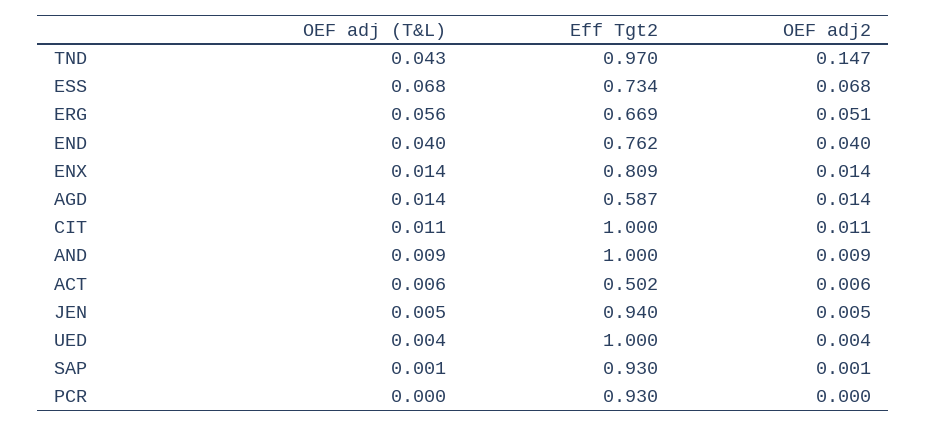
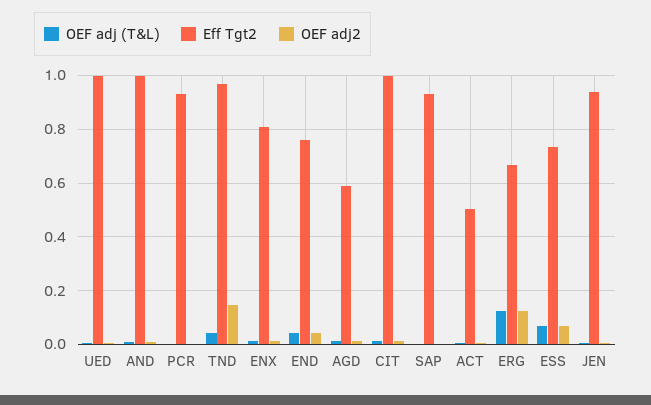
  {
    "OEF adj (T&L)": {
      "TND": 0.043,
      "ESS": 0.068,
-     "ERG": 0.056,
+     "ERG": 0.125,
      "END": 0.04,
      "ENX": 0.014,
      "AGD": 0.014,
      "CIT": 0.011,
      "AND": 0.009,
      "ACT": 0.006,
      "JEN": 0.005,
      "UED": 0.004,
      "SAP": 0.001,
      "PCR": 0
    },
    "Eff Tgt2": {
      "TND": 0.97,
      "ESS": 0.734,
      "ERG": 0.669,
      "END": 0.762,
      "ENX": 0.809,
      "AGD": 0.587,
      "CIT": 1,
      "AND": 1,
      "ACT": 0.502,
      "JEN": 0.94,
      "UED": 1,
      "SAP": 0.93,
      "PCR": 0.93
    },
    "OEF adj2": {
      "TND": 0.147,
      "ESS": 0.068,
-     "ERG": 0.051,
+     "ERG": 0.125,
      "END": 0.04,
      "ENX": 0.014,
      "AGD": 0.014,
      "CIT": 0.011,
      "AND": 0.009,
      "ACT": 0.006,
      "JEN": 0.005,
      "UED": 0.004,
      "SAP": 0.001,
      "PCR": 0
    }
  }

